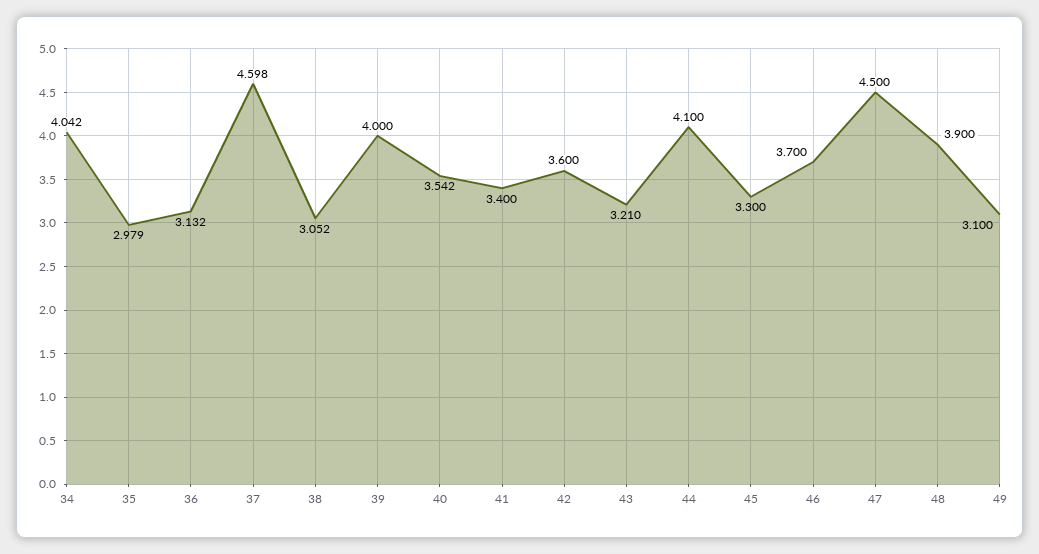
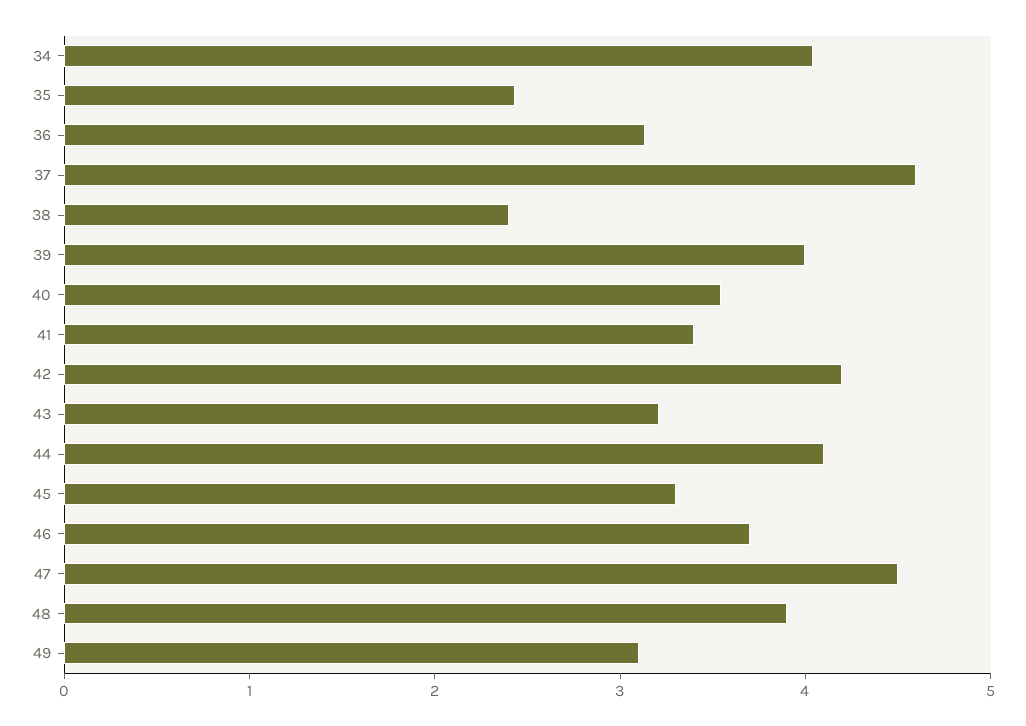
  {
    "34": 4.042,
-   "35": 2.979,
+   "35": 2.4,
    "36": 3.132,
    "37": 4.598,
-   "38": 3.052,
+   "38": 2.4,
    "39": 4,
    "40": 3.542,
    "41": 3.4,
-   "42": 3.6,
+   "42": 4.2,
    "43": 3.21,
    "44": 4.1,
    "45": 3.3,
    "46": 3.7,
    "47": 4.5,
    "48": 3.9,
    "49": 3.1
  }

